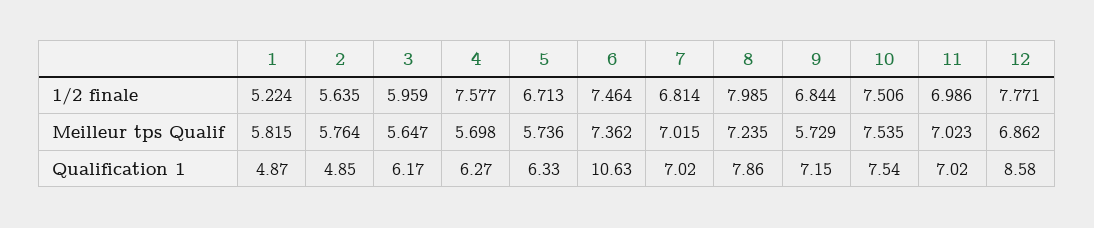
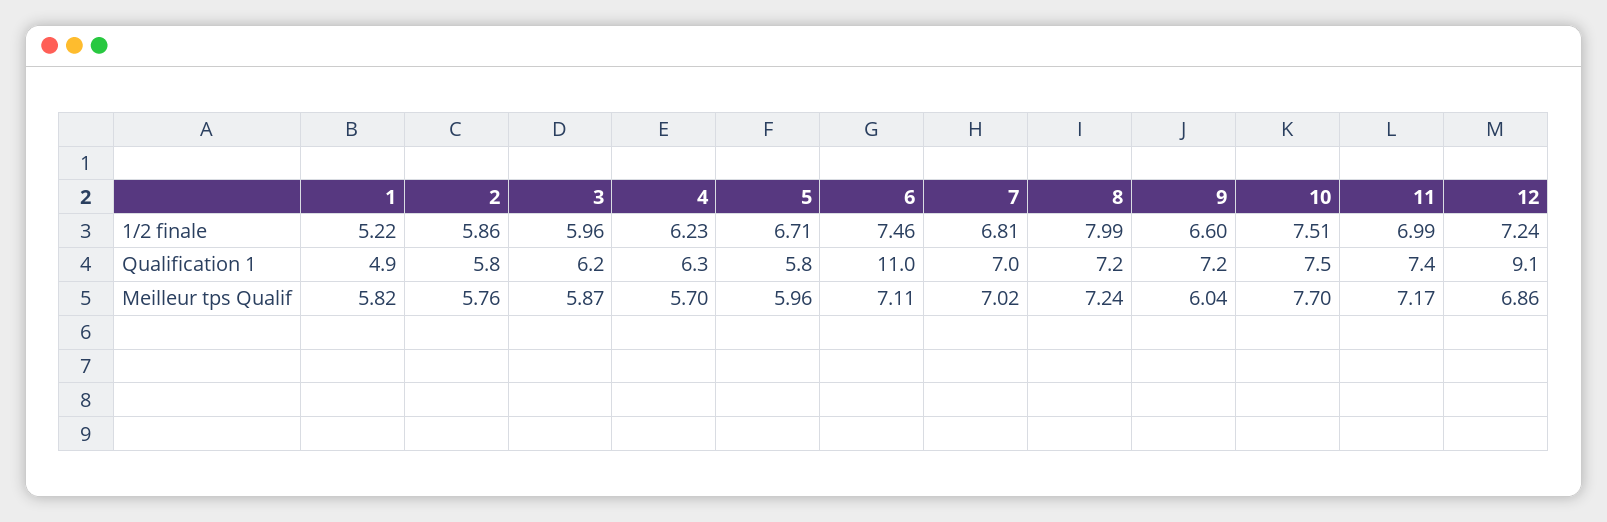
  {
    "1": {
      "1/2 finale": 5.224,
      "Meilleur tps Qualif": 5.815,
      "Qualification 1": 4.87
    },
    "2": {
-     "1/2 finale": 5.635,
+     "1/2 finale": 5.86,
      "Meilleur tps Qualif": 5.764,
-     "Qualification 1": 4.85
+     "Qualification 1": 5.8
    },
    "3": {
      "1/2 finale": 5.959,
-     "Meilleur tps Qualif": 5.647,
+     "Meilleur tps Qualif": 5.87,
      "Qualification 1": 6.17
    },
    "4": {
-     "1/2 finale": 7.577,
+     "1/2 finale": 6.23,
      "Meilleur tps Qualif": 5.698,
      "Qualification 1": 6.27
    },
    "5": {
      "1/2 finale": 6.713,
-     "Meilleur tps Qualif": 5.736,
+     "Meilleur tps Qualif": 5.96,
-     "Qualification 1": 6.33
+     "Qualification 1": 5.8
    },
    "6": {
      "1/2 finale": 7.464,
-     "Meilleur tps Qualif": 7.362,
+     "Meilleur tps Qualif": 7.11,
-     "Qualification 1": 10.63
+     "Qualification 1": 11
    },
    "7": {
      "1/2 finale": 6.814,
      "Meilleur tps Qualif": 7.015,
      "Qualification 1": 7.02
    },
    "8": {
      "1/2 finale": 7.985,
      "Meilleur tps Qualif": 7.235,
-     "Qualification 1": 7.86
+     "Qualification 1": 7.2
    },
    "9": {
-     "1/2 finale": 6.844,
+     "1/2 finale": 6.6,
-     "Meilleur tps Qualif": 5.729,
+     "Meilleur tps Qualif": 6.04,
      "Qualification 1": 7.15
    },
    "10": {
      "1/2 finale": 7.506,
-     "Meilleur tps Qualif": 7.535,
+     "Meilleur tps Qualif": 7.7,
      "Qualification 1": 7.54
    },
    "11": {
      "1/2 finale": 6.986,
-     "Meilleur tps Qualif": 7.023,
+     "Meilleur tps Qualif": 7.17,
-     "Qualification 1": 7.02
+     "Qualification 1": 7.4
    },
    "12": {
-     "1/2 finale": 7.771,
+     "1/2 finale": 7.24,
      "Meilleur tps Qualif": 6.862,
-     "Qualification 1": 8.58
+     "Qualification 1": 9.1
    }
  }

